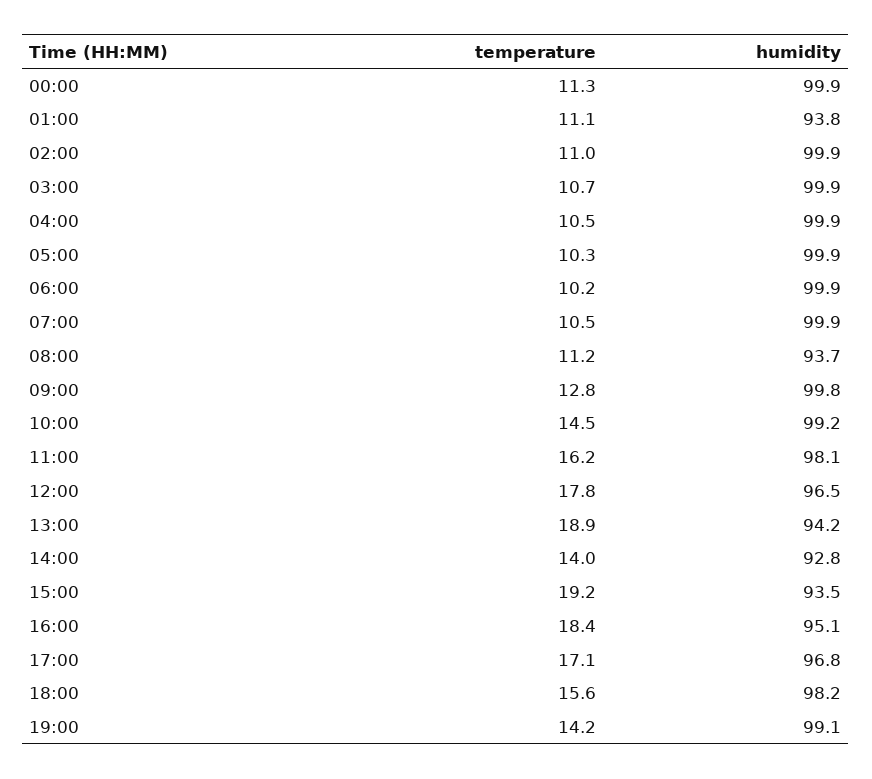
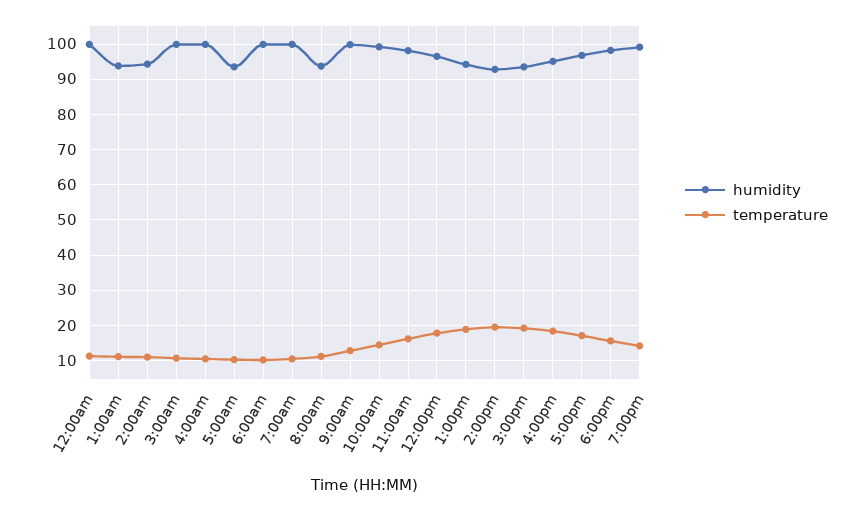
  {
    "temperature": {
      "00:00": 11.3,
      "01:00": 11.1,
      "02:00": 11,
      "03:00": 10.7,
      "04:00": 10.5,
      "05:00": 10.3,
      "06:00": 10.2,
      "07:00": 10.5,
      "08:00": 11.2,
      "09:00": 12.8,
      "10:00": 14.5,
      "11:00": 16.2,
      "12:00": 17.8,
      "13:00": 18.9,
-     "14:00": 14,
+     "14:00": 20,
      "15:00": 19.2,
      "16:00": 18.4,
      "17:00": 17.1,
      "18:00": 15.6,
      "19:00": 14.2
    },
    "humidity": {
      "00:00": 99.9,
      "01:00": 93.8,
-     "02:00": 99.9,
+     "02:00": 94,
      "03:00": 99.9,
      "04:00": 99.9,
-     "05:00": 99.9,
+     "05:00": 94,
      "06:00": 99.9,
      "07:00": 99.9,
      "08:00": 93.7,
      "09:00": 99.8,
      "10:00": 99.2,
      "11:00": 98.1,
      "12:00": 96.5,
      "13:00": 94.2,
      "14:00": 92.8,
      "15:00": 93.5,
      "16:00": 95.1,
      "17:00": 96.8,
      "18:00": 98.2,
      "19:00": 99.1
    }
  }

